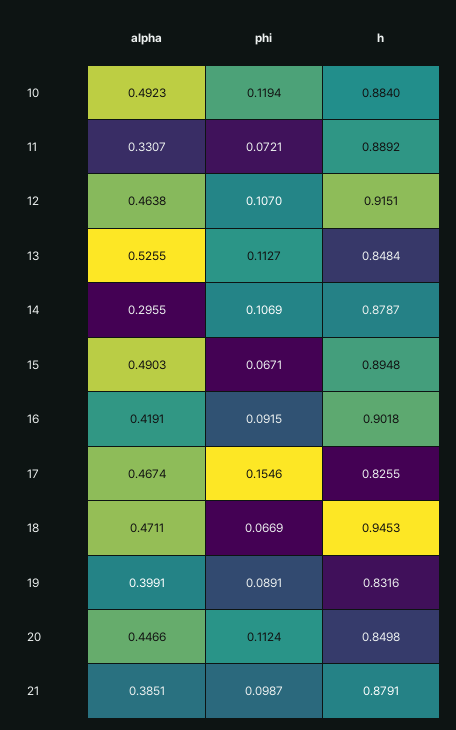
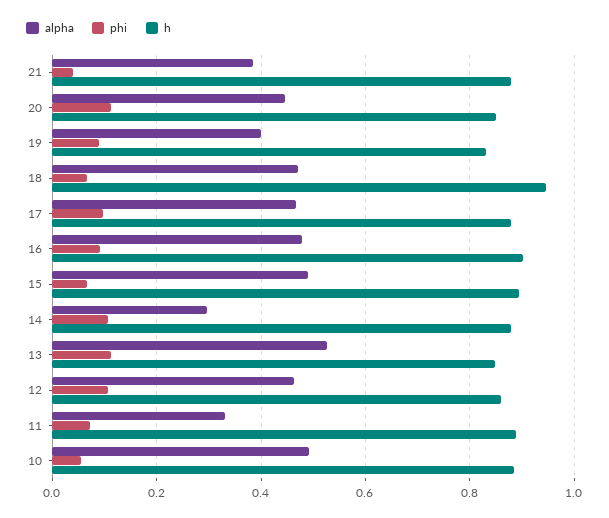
  {
    "alpha": {
      "10": 0.4923,
      "11": 0.3307,
      "12": 0.4638,
      "13": 0.5255,
      "14": 0.2955,
      "15": 0.4903,
-     "16": 0.4191,
+     "16": 0.48,
      "17": 0.4674,
      "18": 0.4711,
      "19": 0.3991,
      "20": 0.4466,
      "21": 0.3851
    },
    "phi": {
-     "10": 0.1194,
+     "10": 0.06,
      "11": 0.0721,
      "12": 0.107,
      "13": 0.1127,
      "14": 0.1069,
      "15": 0.0671,
      "16": 0.0915,
-     "17": 0.1546,
+     "17": 0.1,
      "18": 0.0669,
      "19": 0.0891,
      "20": 0.1124,
-     "21": 0.0987
+     "21": 0.04
    },
    "h": {
      "10": 0.884,
      "11": 0.8892,
-     "12": 0.9151,
+     "12": 0.86,
      "13": 0.8484,
      "14": 0.8787,
      "15": 0.8948,
      "16": 0.9018,
-     "17": 0.8255,
+     "17": 0.88,
      "18": 0.9453,
      "19": 0.8316,
      "20": 0.8498,
      "21": 0.8791
    }
  }

